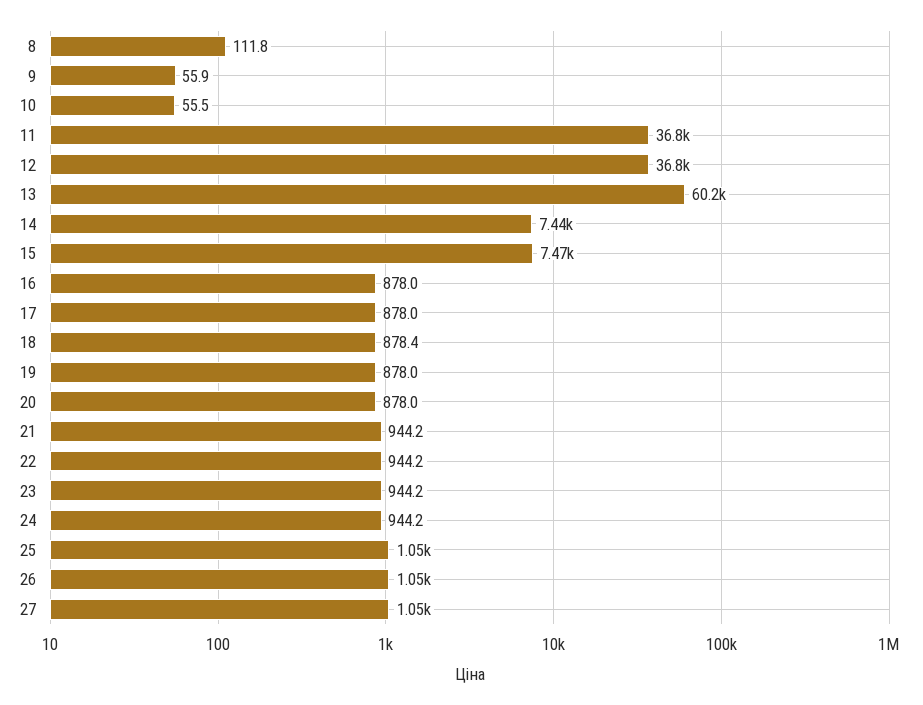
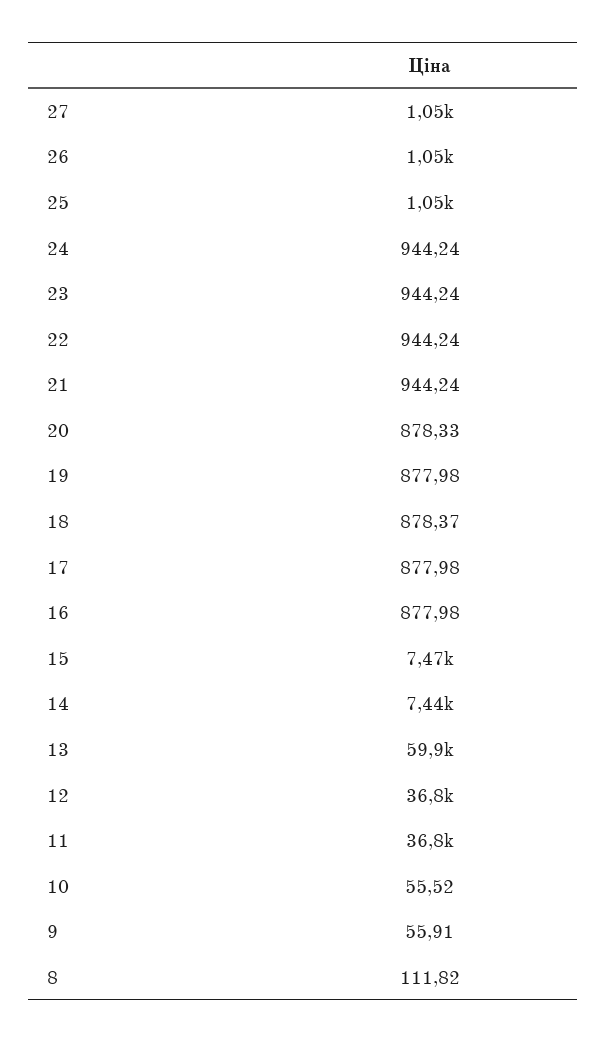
  {
    "8": 111.82,
    "9": 55.91,
    "10": 55.52,
    "11": 36800,
    "12": 36800,
-   "13": 60200,
+   "13": 59900,
    "14": 7440,
    "15": 7470,
    "16": 877.98,
    "17": 877.98,
    "18": 878.37,
    "19": 877.98,
-   "20": 878,
+   "20": 878.33,
    "21": 944.24,
    "22": 944.24,
    "23": 944.24,
    "24": 944.24,
    "25": 1050,
    "26": 1050,
    "27": 1050
  }

